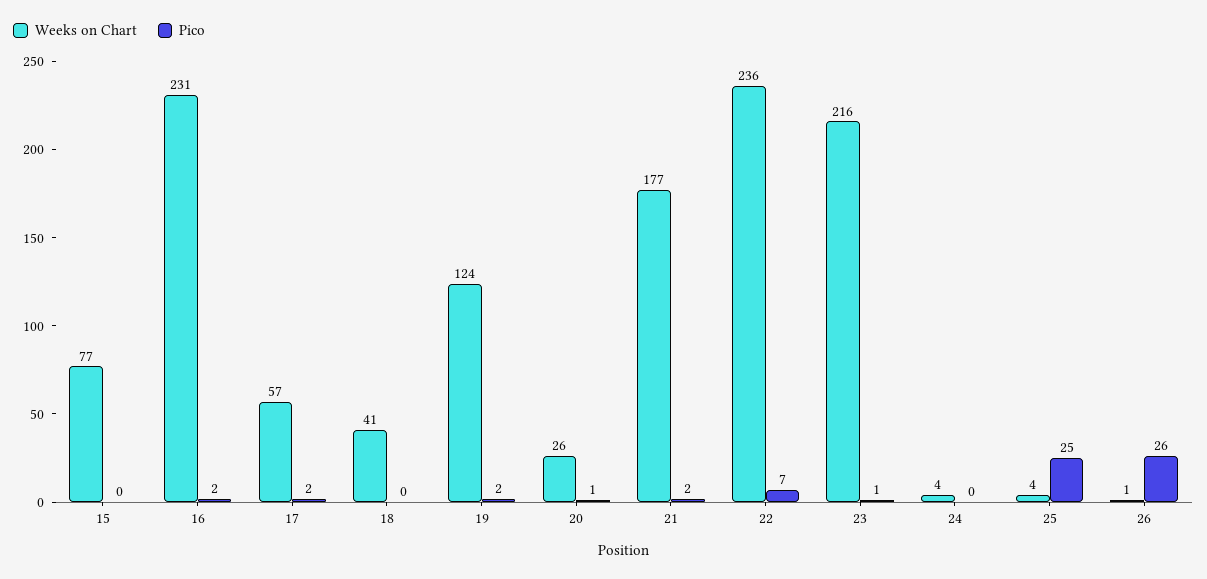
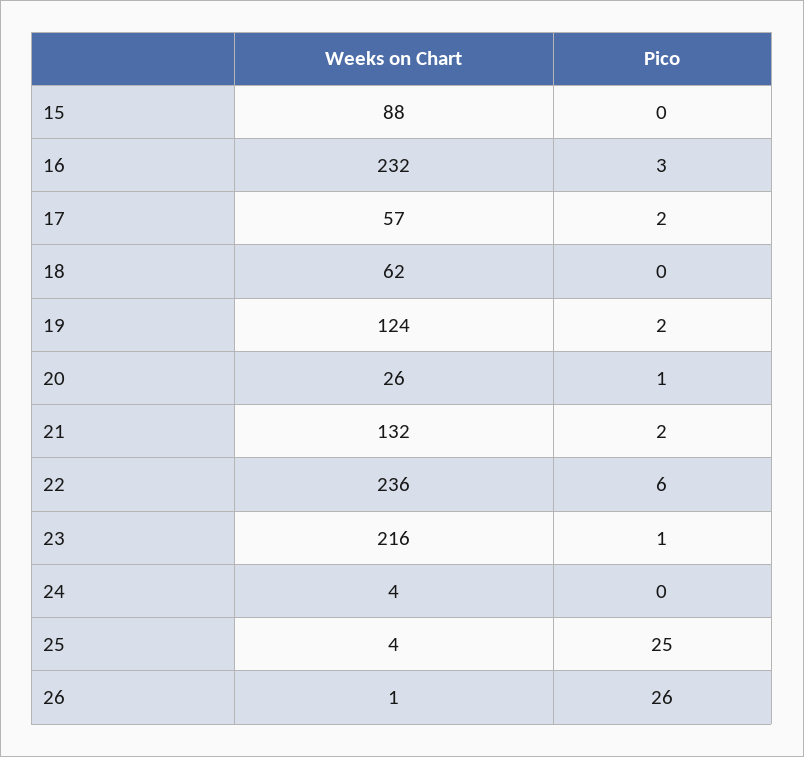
  {
    "Weeks on Chart": {
-     "15": 77,
+     "15": 88,
-     "16": 231,
+     "16": 232,
      "17": 57,
-     "18": 41,
+     "18": 62,
      "19": 124,
      "20": 26,
-     "21": 177,
+     "21": 132,
      "22": 236,
      "23": 216,
      "24": 4,
      "25": 4,
      "26": 1
    },
    "Pico": {
      "15": 0,
-     "16": 2,
+     "16": 3,
      "17": 2,
      "18": 0,
      "19": 2,
      "20": 1,
      "21": 2,
-     "22": 7,
+     "22": 6,
      "23": 1,
      "24": 0,
      "25": 25,
      "26": 26
    }
  }

